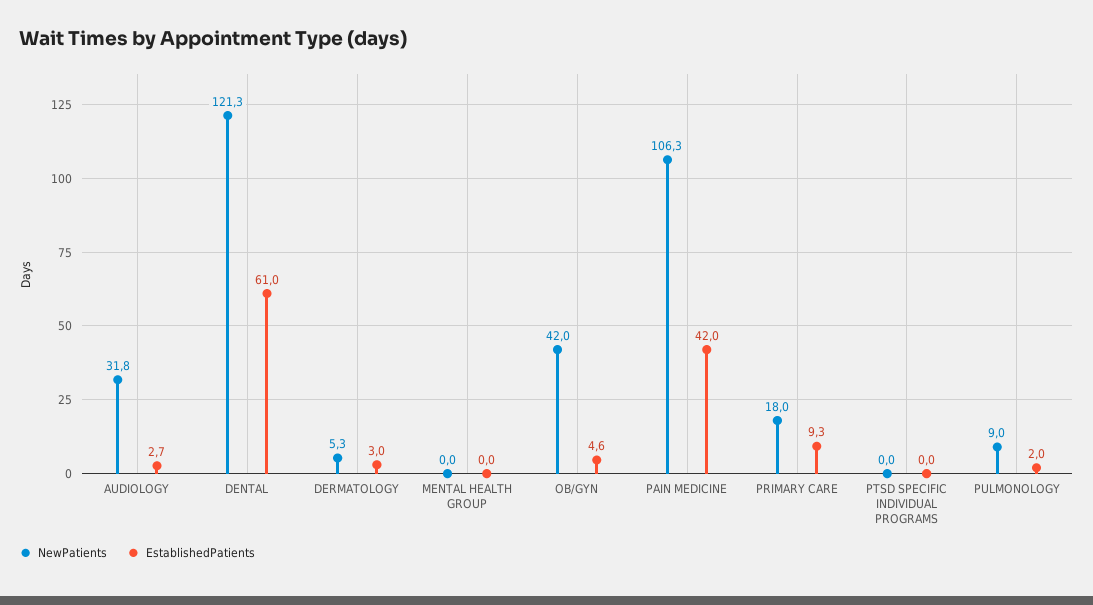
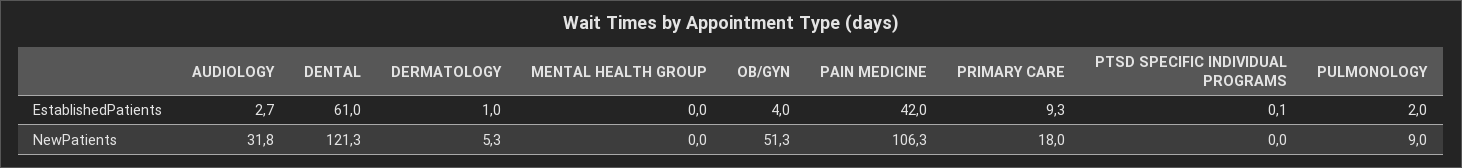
  {
    "NewPatients": {
      "AUDIOLOGY": 31.8,
      "DENTAL": 121.3,
      "DERMATOLOGY": 5.3,
      "MENTAL HEALTH GROUP": 0,
-     "OB/GYN": 42,
+     "OB/GYN": 51.3,
      "PAIN MEDICINE": 106.3,
      "PRIMARY CARE": 18,
      "PTSD SPECIFIC INDIVIDUAL PROGRAMS": 0,
      "PULMONOLOGY": 9
    },
    "EstablishedPatients": {
      "AUDIOLOGY": 2.7,
      "DENTAL": 61,
-     "DERMATOLOGY": 3,
+     "DERMATOLOGY": 1,
      "MENTAL HEALTH GROUP": 0,
-     "OB/GYN": 4.6,
+     "OB/GYN": 4,
      "PAIN MEDICINE": 42,
      "PRIMARY CARE": 9.3,
-     "PTSD SPECIFIC INDIVIDUAL PROGRAMS": 0,
+     "PTSD SPECIFIC INDIVIDUAL PROGRAMS": 0.1,
      "PULMONOLOGY": 2
    }
  }

